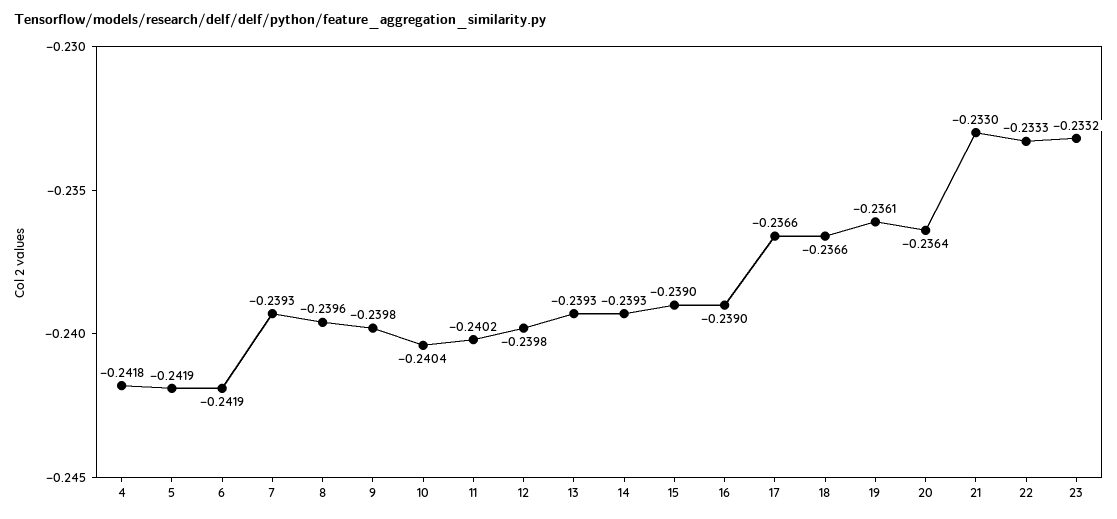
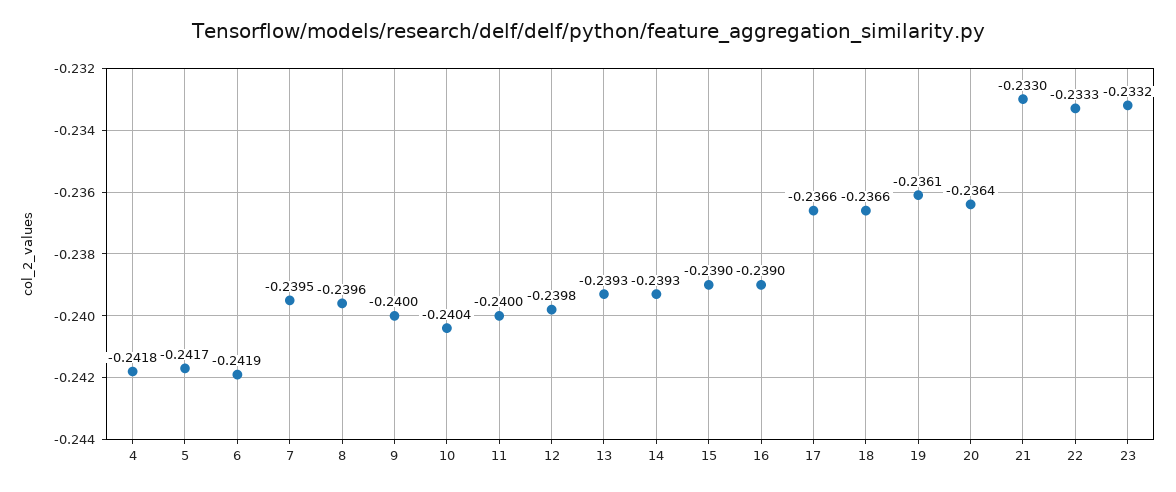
  {
    "4": -0.2418,
-   "5": -0.2419,
+   "5": -0.2417,
    "6": -0.2419,
-   "7": -0.2393,
+   "7": -0.2395,
    "8": -0.2396,
-   "9": -0.2398,
+   "9": -0.24,
    "10": -0.2404,
-   "11": -0.2402,
+   "11": -0.24,
    "12": -0.2398,
    "13": -0.2393,
    "14": -0.2393,
    "15": -0.239,
    "16": -0.239,
    "17": -0.2366,
    "18": -0.2366,
    "19": -0.2361,
    "20": -0.2364,
    "21": -0.233,
    "22": -0.2333,
    "23": -0.2332
  }

